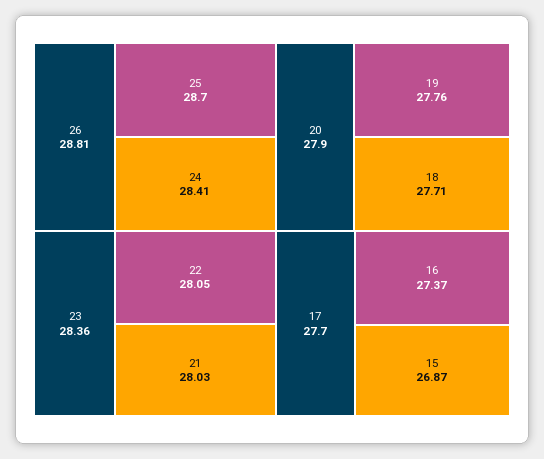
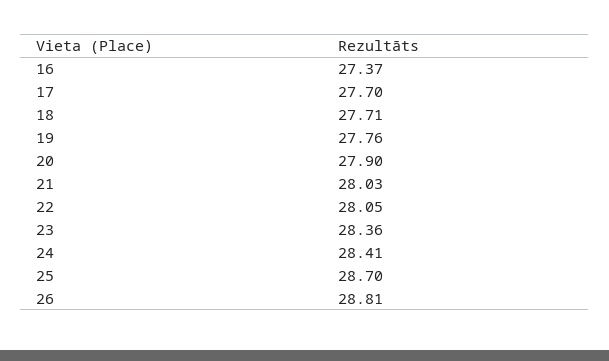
  {
    "26": 28.81,
    "25": 28.7,
    "24": 28.41,
    "23": 28.36,
    "22": 28.05,
    "21": 28.03,
    "20": 27.9,
    "19": 27.76,
    "18": 27.71,
    "17": 27.7,
-   "16": 27.37,
+   "16": 27.37
-   "15": 26.87
  }

